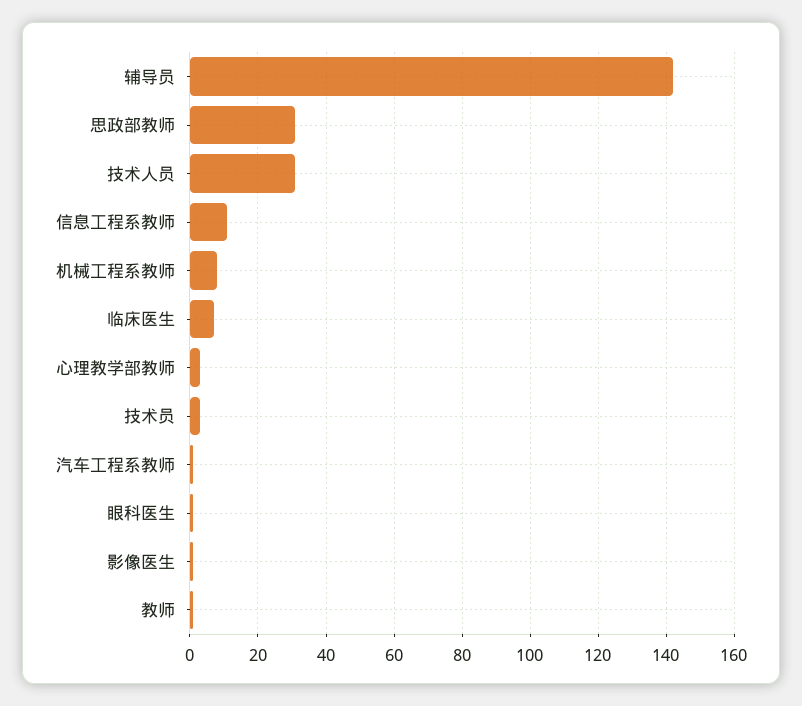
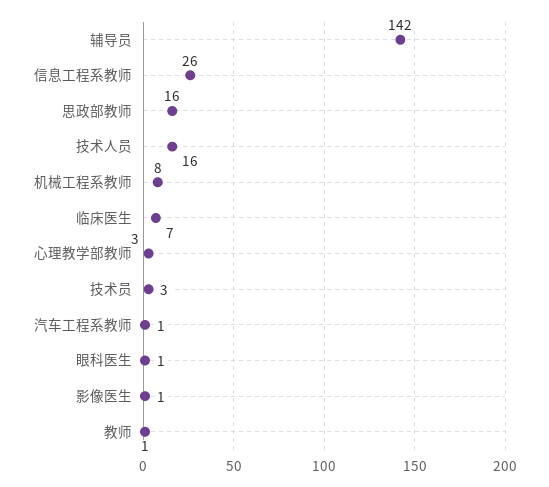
  {
    "辅导员": 142,
-   "思政部教师": 30,
+   "思政部教师": 16,
-   "技术人员": 30,
+   "技术人员": 16,
-   "信息工程系教师": 10,
+   "信息工程系教师": 26,
    "机械工程系教师": 8,
    "临床医生": 7,
    "心理教学部教师": 3,
    "技术员": 3,
    "汽车工程系教师": 1,
    "眼科医生": 1,
    "影像医生": 1,
    "教师": 1
  }

